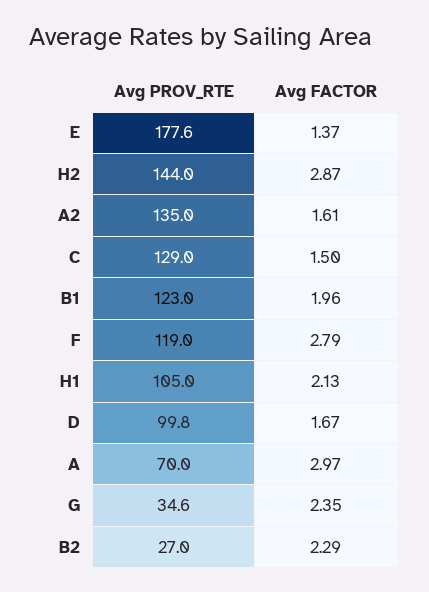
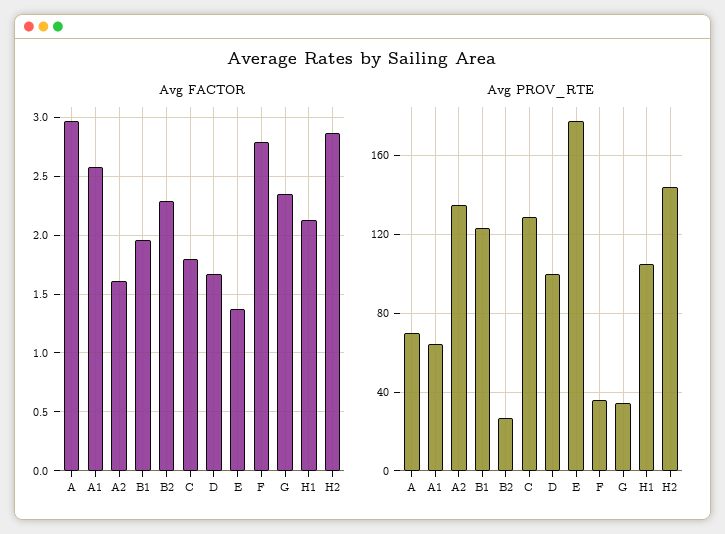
  {
    "Avg PROV_RTE": {
      "E": 177.6,
      "H2": 144,
      "A2": 135,
      "C": 129,
      "B1": 123,
-     "F": 119,
+     "F": 35,
      "H1": 105,
      "D": 99.8,
      "A": 70,
      "G": 34.6,
-     "B2": 27
+     "B2": 27,
+     "A1": 65
    },
    "Avg FACTOR": {
      "E": 1.37,
      "H2": 2.87,
      "A2": 1.61,
-     "C": 1.5,
+     "C": 1.8,
      "B1": 1.96,
      "F": 2.79,
      "H1": 2.13,
      "D": 1.67,
      "A": 2.97,
      "G": 2.35,
-     "B2": 2.29
+     "B2": 2.29,
+     "A1": 2.6
    }
  }

